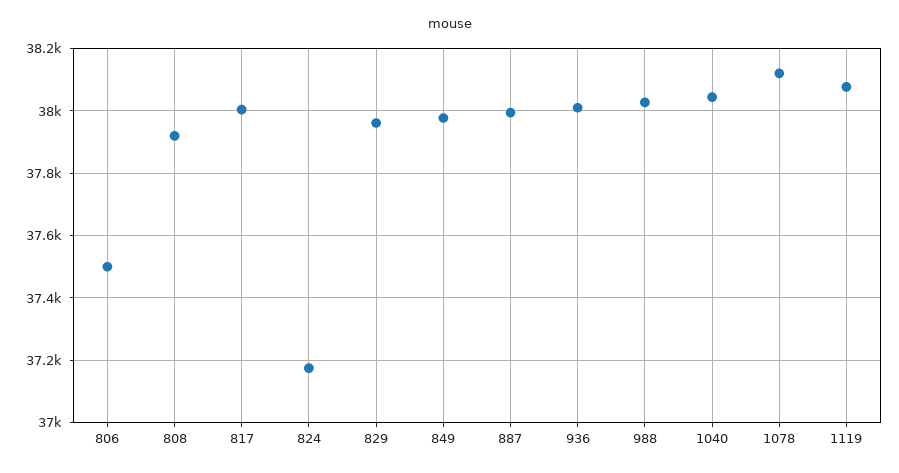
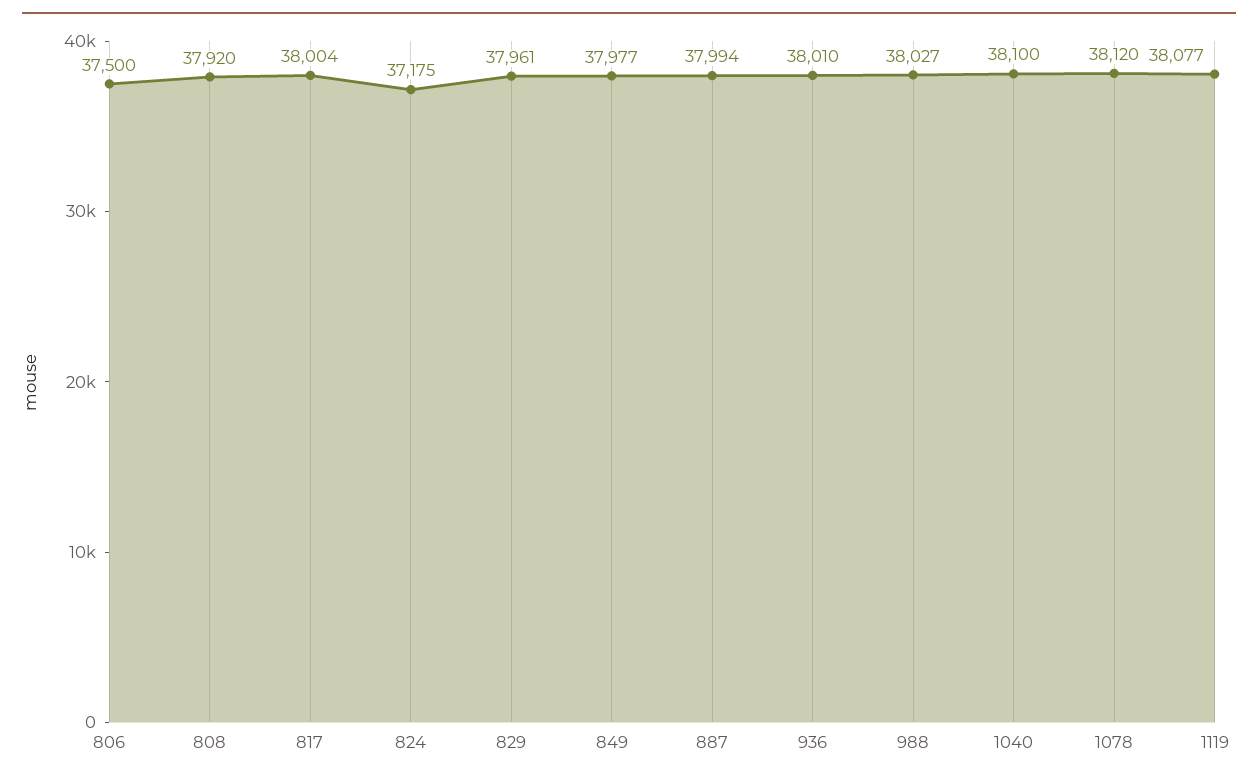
  {
    "806": 37500,
    "808": 37920,
    "817": 38004,
    "824": 37175,
    "829": 37961,
    "849": 37977,
    "887": 37994,
    "936": 38010,
    "988": 38027,
-   "1040": 38040,
+   "1040": 38100,
    "1078": 38120,
    "1119": 38077
  }

